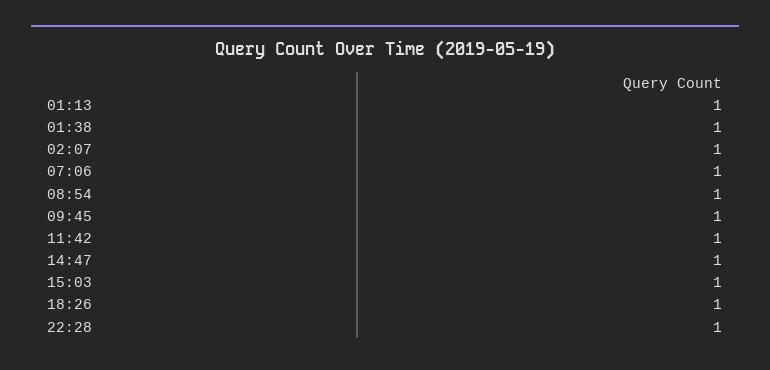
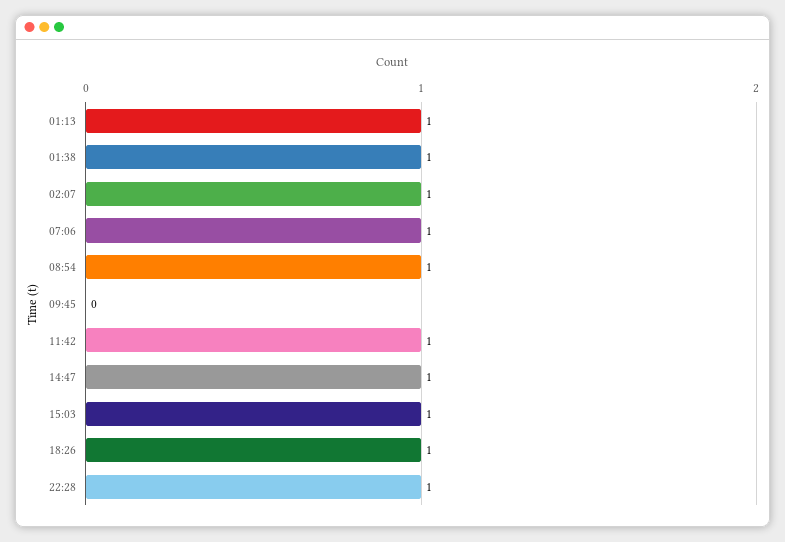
  {
    "01:13": 1,
    "01:38": 1,
    "02:07": 1,
    "07:06": 1,
    "08:54": 1,
-   "09:45": 1,
+   "09:45": 0,
    "11:42": 1,
    "14:47": 1,
    "15:03": 1,
    "18:26": 1,
    "22:28": 1
  }

